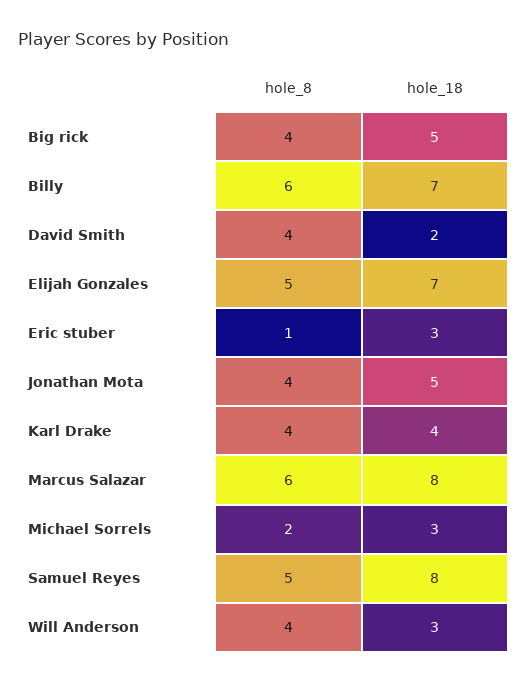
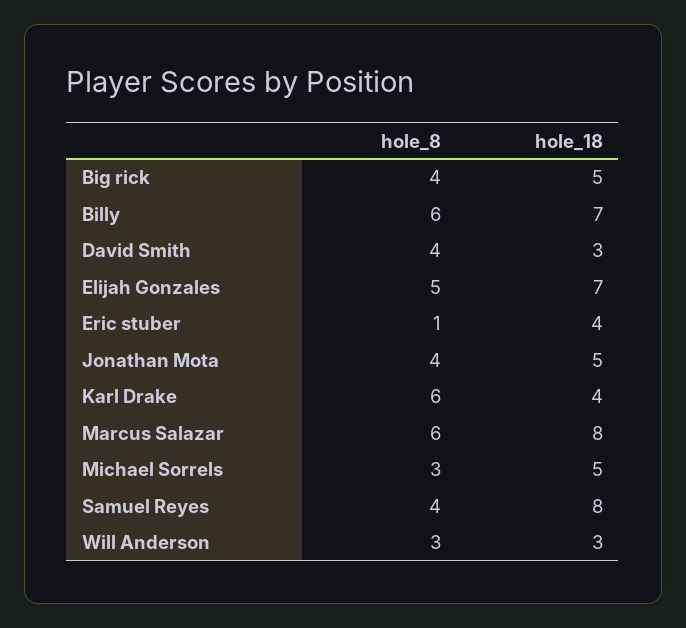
  {
    "hole_8": {
      "Big rick": 4,
      "Billy": 6,
      "David Smith": 4,
      "Elijah Gonzales": 5,
      "Eric stuber": 1,
      "Jonathan Mota": 4,
-     "Karl Drake": 4,
+     "Karl Drake": 6,
      "Marcus Salazar": 6,
-     "Michael Sorrels": 2,
+     "Michael Sorrels": 3,
-     "Samuel Reyes": 5,
+     "Samuel Reyes": 4,
-     "Will Anderson": 4
+     "Will Anderson": 3
    },
    "hole_18": {
      "Big rick": 5,
      "Billy": 7,
-     "David Smith": 2,
+     "David Smith": 3,
      "Elijah Gonzales": 7,
-     "Eric stuber": 3,
+     "Eric stuber": 4,
      "Jonathan Mota": 5,
      "Karl Drake": 4,
      "Marcus Salazar": 8,
-     "Michael Sorrels": 3,
+     "Michael Sorrels": 5,
      "Samuel Reyes": 8,
      "Will Anderson": 3
    }
  }

